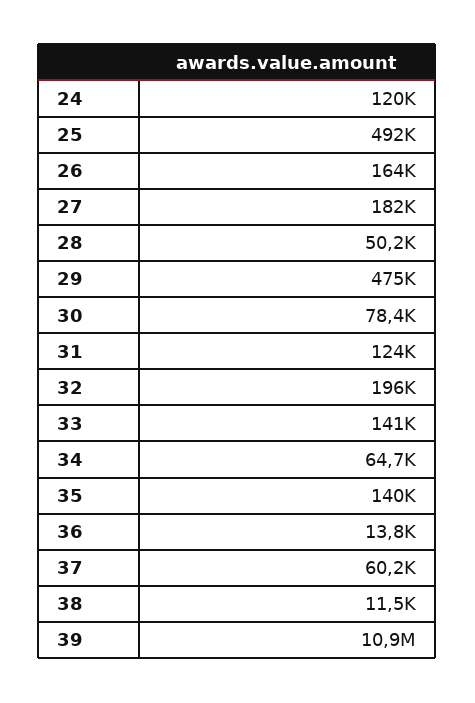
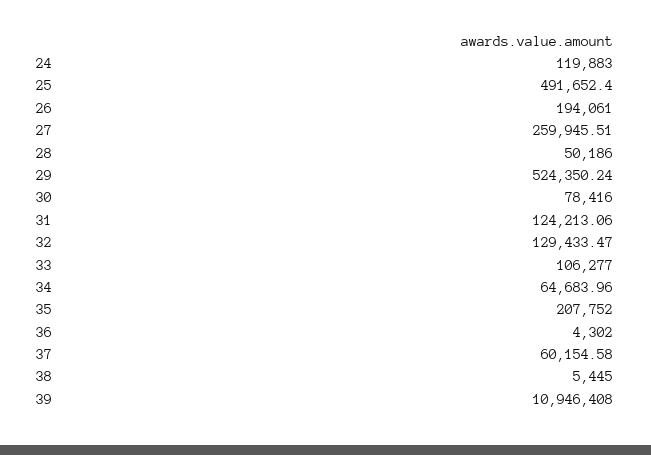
  {
    "24": 119883,
    "25": 491652.4,
-   "26": 164000,
+   "26": 194061,
-   "27": 182000,
+   "27": 259945.51,
    "28": 50186,
-   "29": 475000,
+   "29": 524350.24,
    "30": 78416,
    "31": 124213.06,
-   "32": 196000,
+   "32": 129433.47,
-   "33": 141000,
+   "33": 106277,
    "34": 64683.96,
-   "35": 140000,
+   "35": 207752,
-   "36": 13800,
+   "36": 4302,
    "37": 60154.58,
-   "38": 11500,
+   "38": 5445,
    "39": 10946408
  }

